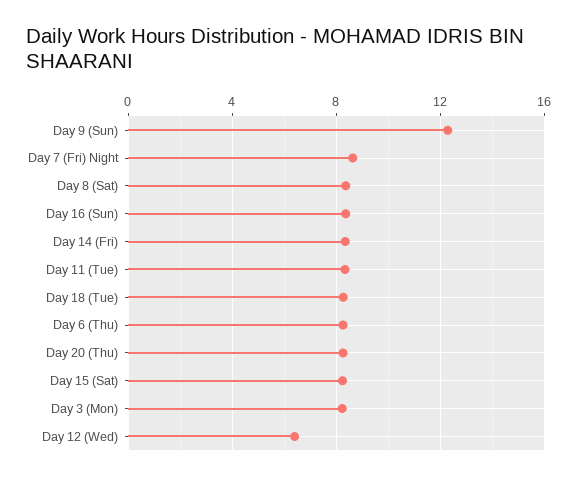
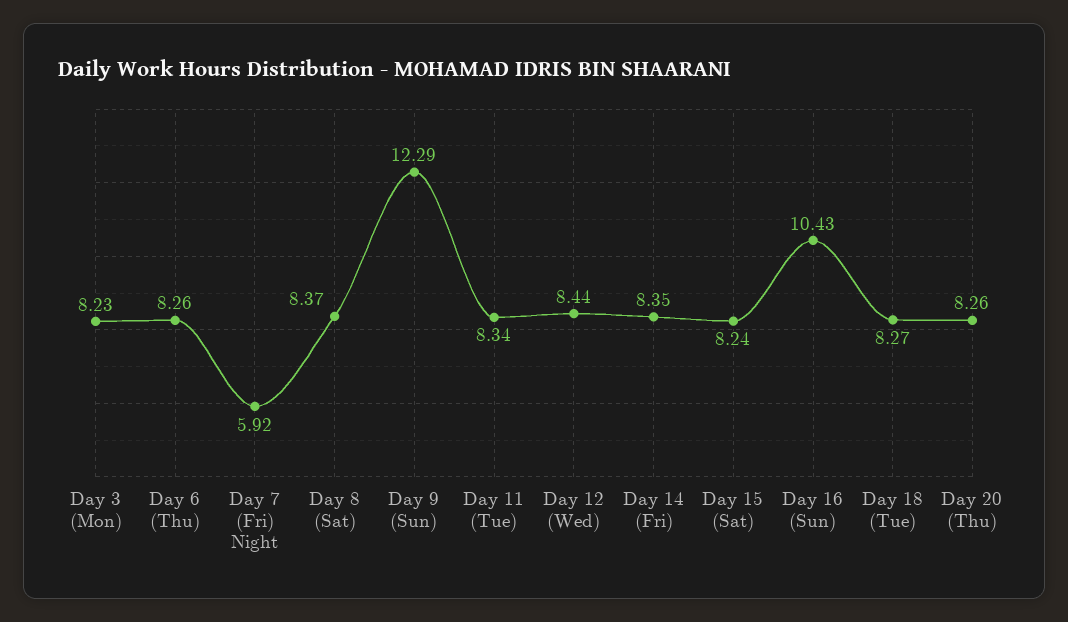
  {
    "Day 9 (Sun)": 12.29,
-   "Day 7 (Fri) Night": 8.5,
+   "Day 7 (Fri) Night": 5.92,
    "Day 8 (Sat)": 8.37,
-   "Day 16 (Sun)": 8.5,
+   "Day 16 (Sun)": 10.43,
    "Day 14 (Fri)": 8.35,
    "Day 11 (Tue)": 8.34,
    "Day 18 (Tue)": 8.27,
    "Day 6 (Thu)": 8.26,
    "Day 20 (Thu)": 8.26,
    "Day 15 (Sat)": 8.24,
    "Day 3 (Mon)": 8.23,
-   "Day 12 (Wed)": 6.5
+   "Day 12 (Wed)": 8.44
  }

